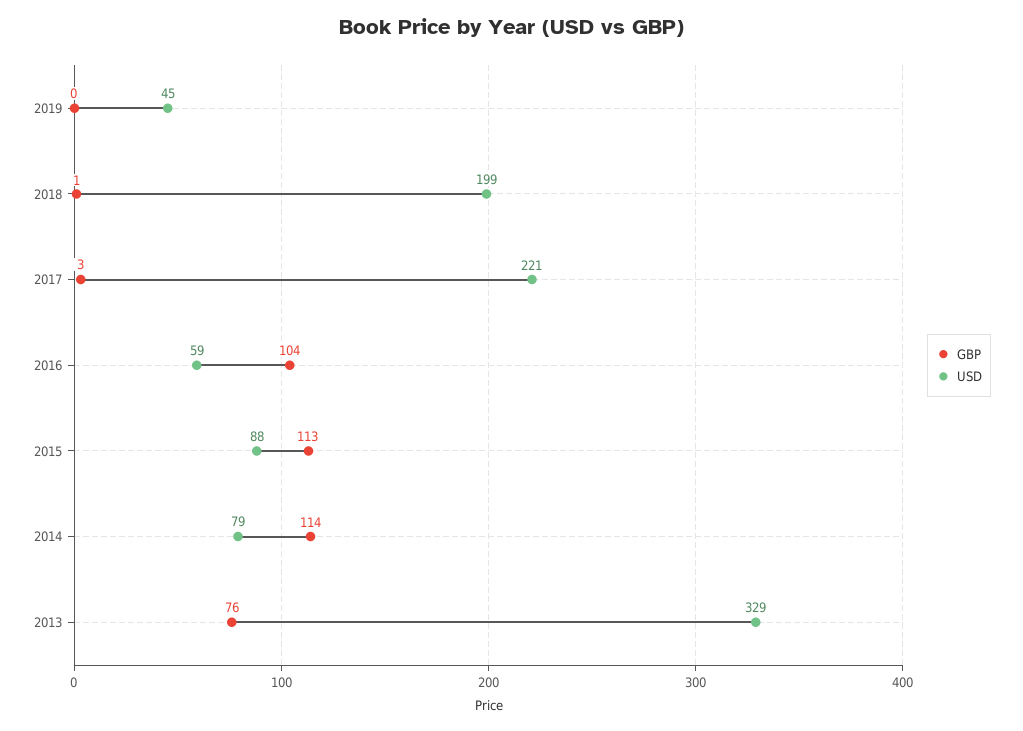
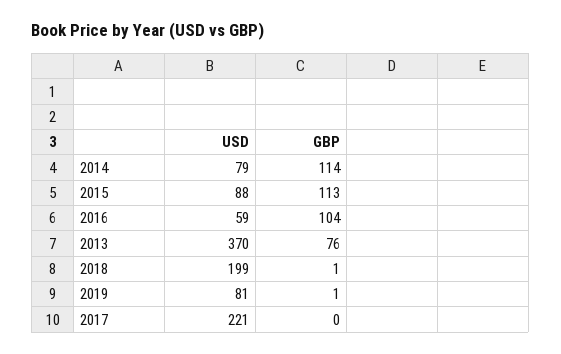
  {
    "GBP": {
-     "2019": 0,
+     "2019": 1,
      "2018": 1,
-     "2017": 3,
+     "2017": 0,
      "2016": 104,
      "2015": 113,
      "2014": 114,
      "2013": 76
    },
    "USD": {
-     "2019": 45,
+     "2019": 81,
      "2018": 199,
      "2017": 221,
      "2016": 59,
      "2015": 88,
      "2014": 79,
-     "2013": 329
+     "2013": 370
    }
  }

